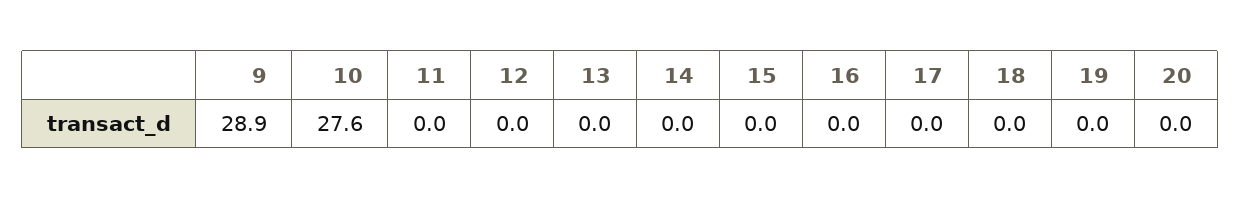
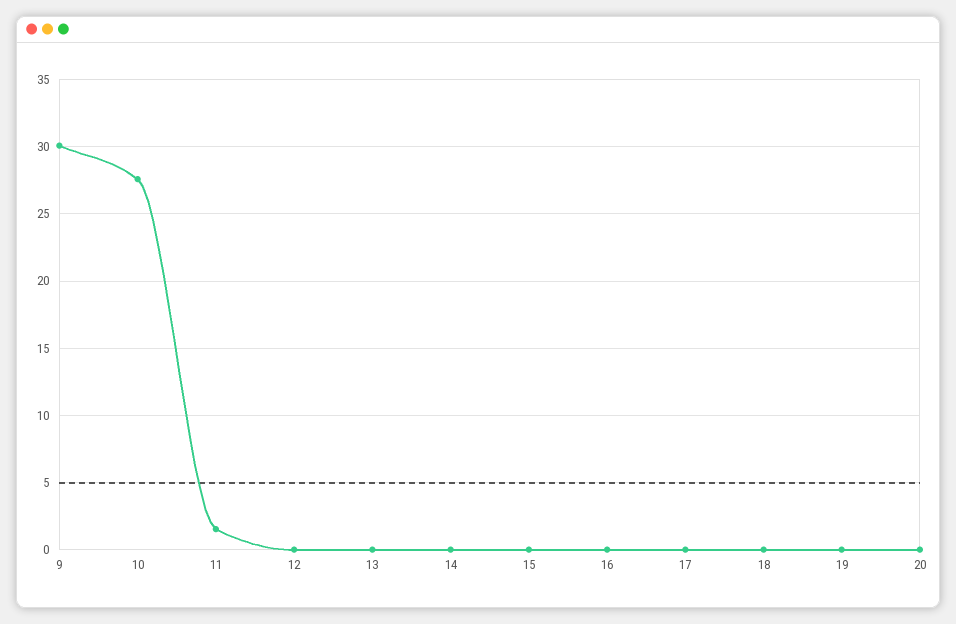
  {
-   "9": 28.9,
+   "9": 30,
    "10": 27.6,
-   "11": 0,
+   "11": 1.5,
    "12": 0,
    "13": 0,
    "14": 0,
    "15": 0,
    "16": 0,
    "17": 0,
    "18": 0,
    "19": 0,
    "20": 0
  }

